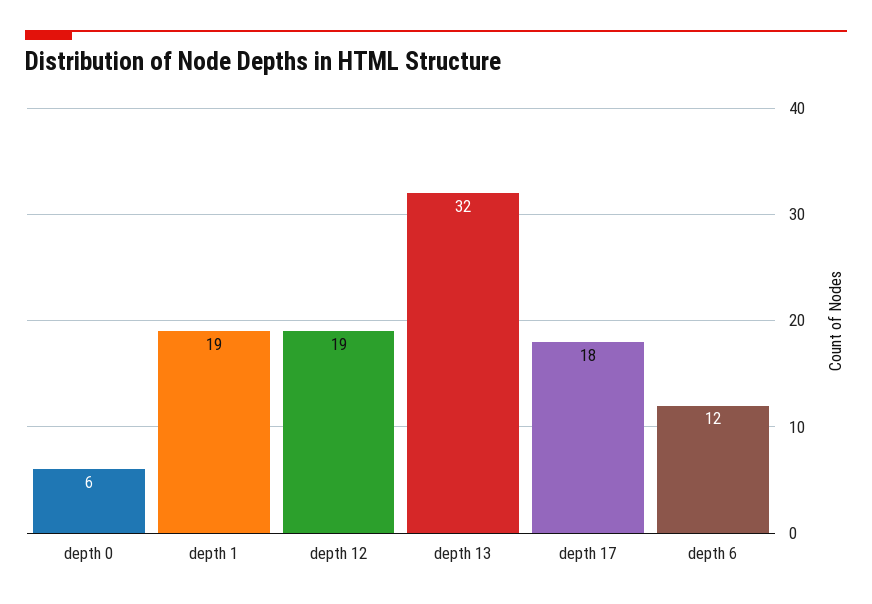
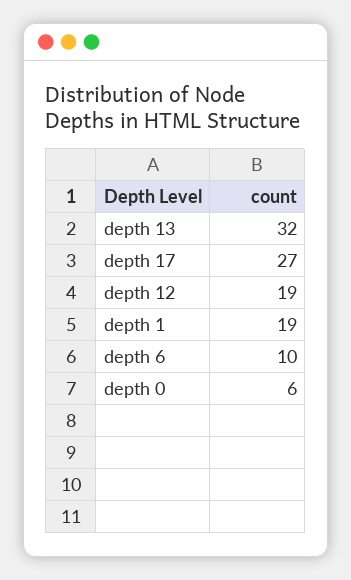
  {
    "depth 0": 6,
    "depth 1": 19,
    "depth 12": 19,
    "depth 13": 32,
-   "depth 17": 18,
+   "depth 17": 27,
-   "depth 6": 12
+   "depth 6": 10
  }

